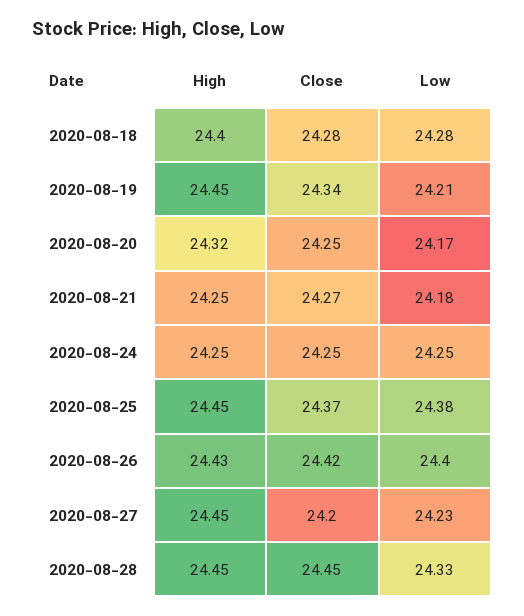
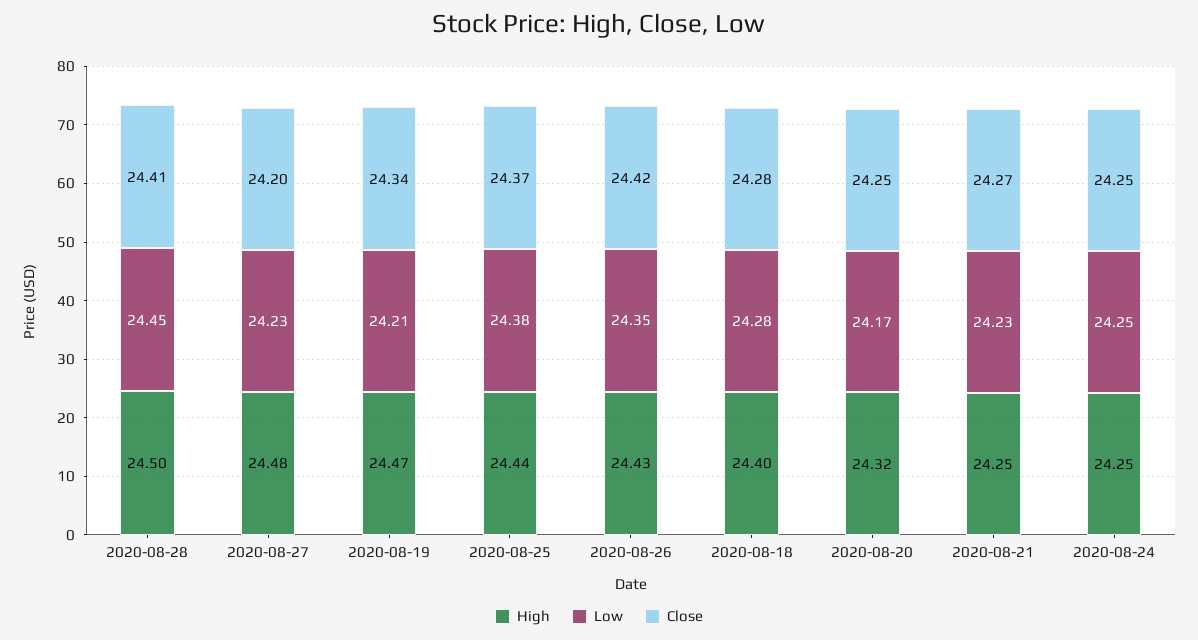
  {
    "High": {
      "2020-08-18": 24.4,
-     "2020-08-19": 24.45,
+     "2020-08-19": 24.47,
      "2020-08-20": 24.32,
      "2020-08-21": 24.25,
      "2020-08-24": 24.25,
-     "2020-08-25": 24.45,
+     "2020-08-25": 24.44,
      "2020-08-26": 24.43,
-     "2020-08-27": 24.45,
+     "2020-08-27": 24.48,
-     "2020-08-28": 24.45
+     "2020-08-28": 24.5
    },
    "Close": {
      "2020-08-18": 24.28,
      "2020-08-19": 24.34,
      "2020-08-20": 24.25,
      "2020-08-21": 24.27,
      "2020-08-24": 24.25,
      "2020-08-25": 24.37,
      "2020-08-26": 24.42,
      "2020-08-27": 24.2,
-     "2020-08-28": 24.45
+     "2020-08-28": 24.41
    },
    "Low": {
      "2020-08-18": 24.28,
      "2020-08-19": 24.21,
      "2020-08-20": 24.17,
-     "2020-08-21": 24.18,
+     "2020-08-21": 24.23,
      "2020-08-24": 24.25,
      "2020-08-25": 24.38,
-     "2020-08-26": 24.4,
+     "2020-08-26": 24.35,
      "2020-08-27": 24.23,
-     "2020-08-28": 24.33
+     "2020-08-28": 24.45
    }
  }

